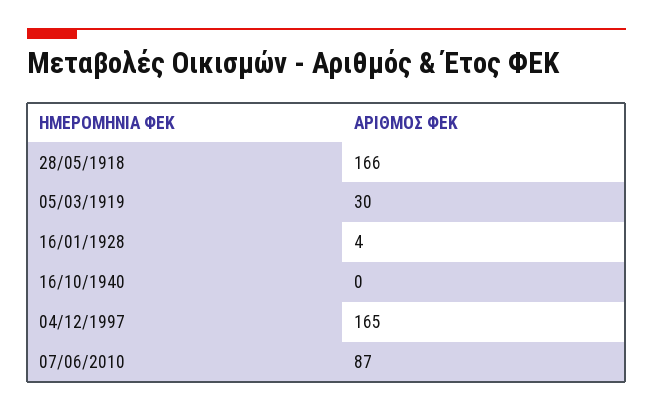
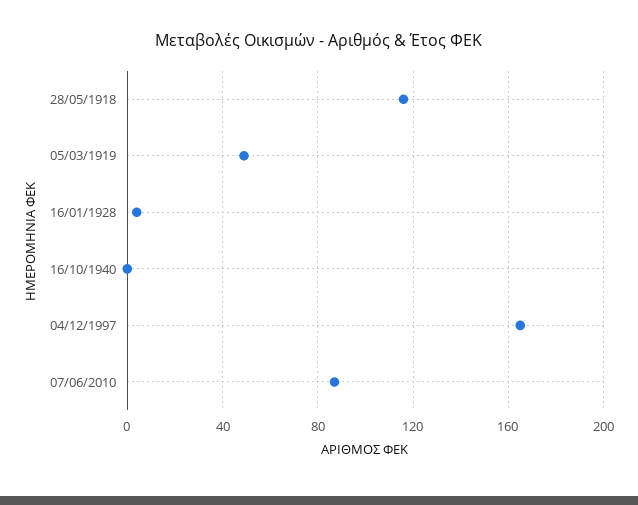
  {
-   "28/05/1918": 166,
+   "28/05/1918": 115,
-   "05/03/1919": 30,
+   "05/03/1919": 50,
    "16/01/1928": 4,
    "16/10/1940": 0,
    "04/12/1997": 165,
    "07/06/2010": 87
  }

